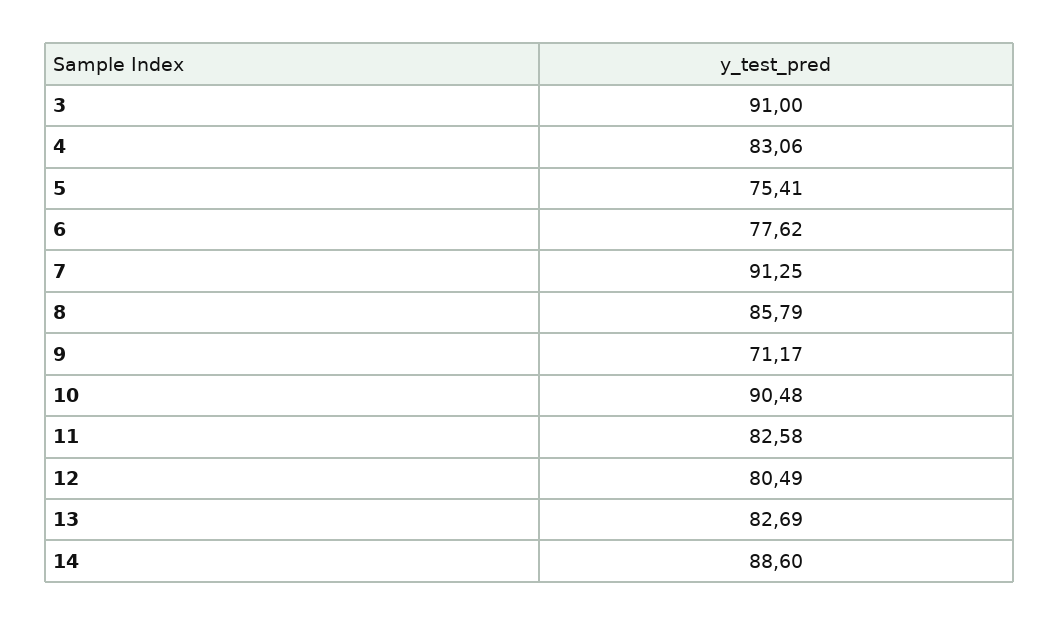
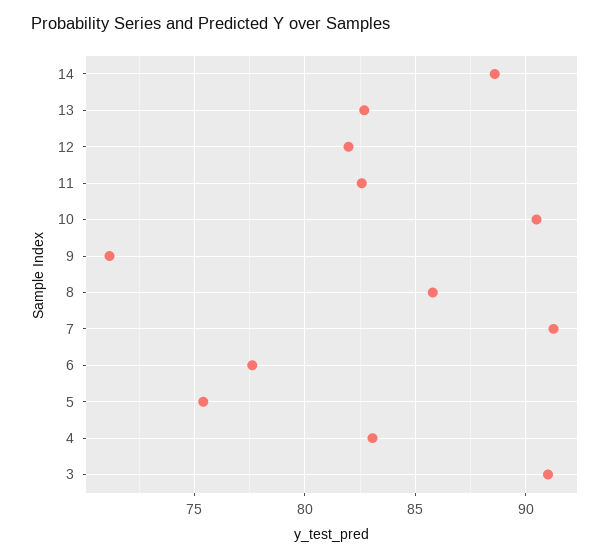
  {
    "3": 91,
    "4": 83.06,
    "5": 75.41,
    "6": 77.62,
    "7": 91.25,
    "8": 85.79,
    "9": 71.17,
    "10": 90.48,
    "11": 82.58,
-   "12": 80.49,
+   "12": 82,
    "13": 82.69,
    "14": 88.6
  }

